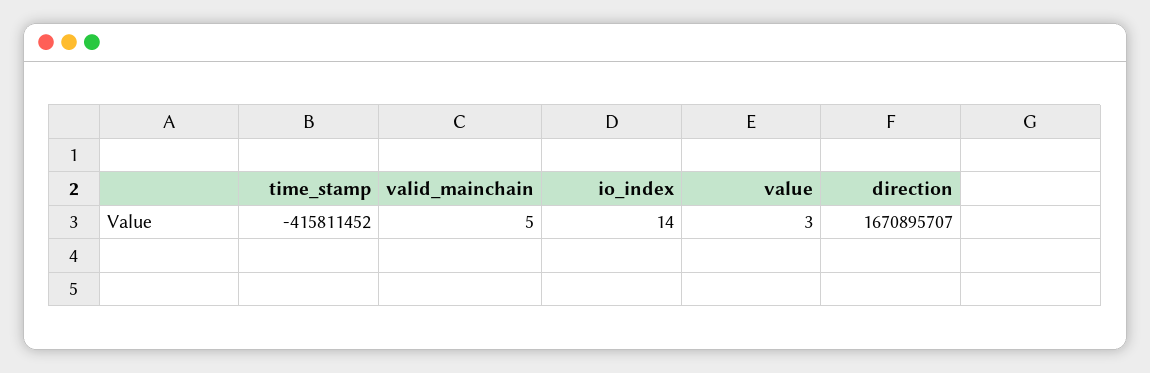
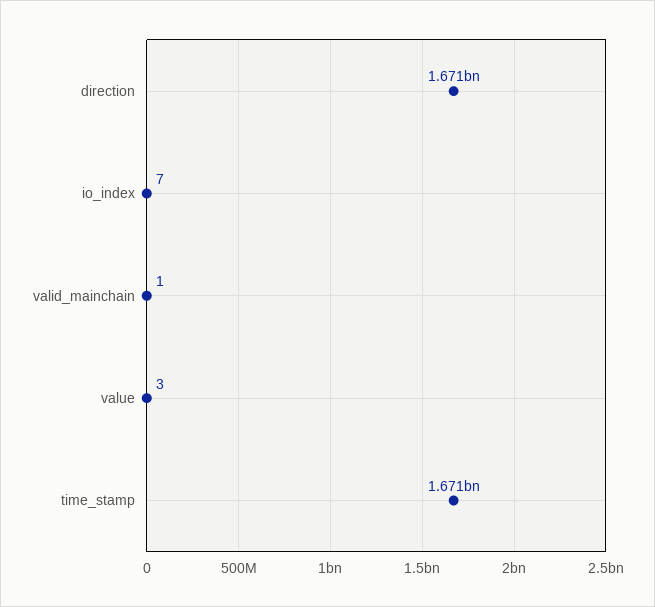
  {
-   "time_stamp": -415811452,
+   "time_stamp": 1671000000,
-   "valid_mainchain": 5,
+   "valid_mainchain": 1,
-   "io_index": 14,
+   "io_index": 7,
    "value": 3,
    "direction": 1670895707
  }

